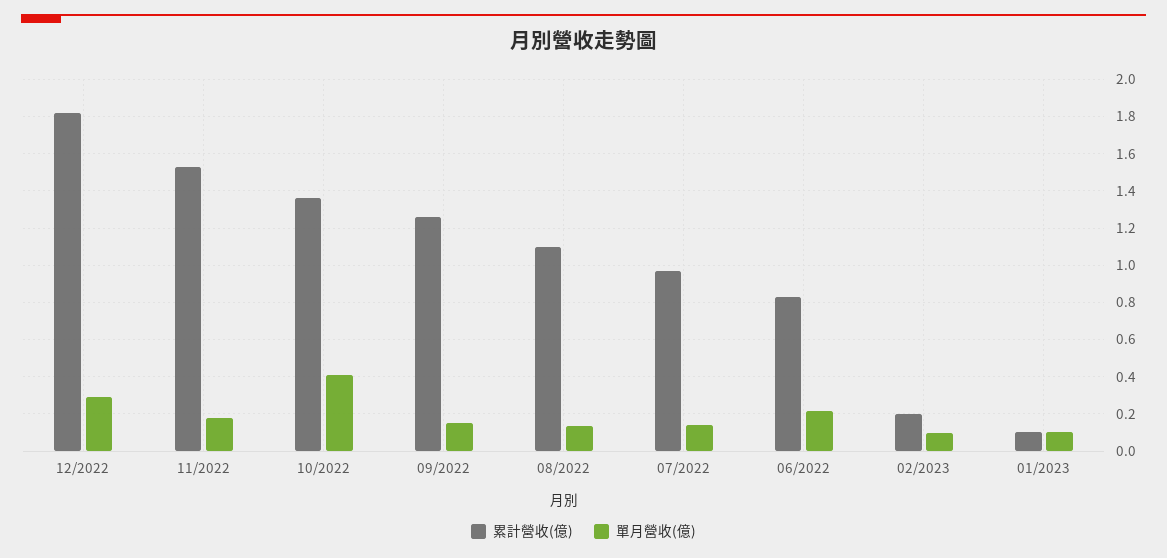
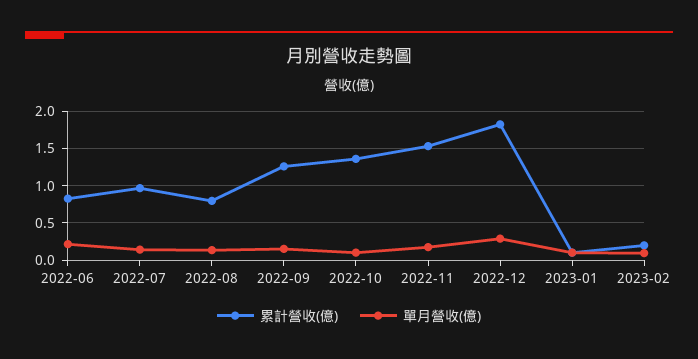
  {
    "累計營收(億)": {
      "12/2022": 1.8,
      "11/2022": 1.55,
      "10/2022": 1.35,
      "09/2022": 1.25,
-     "08/2022": 1.1,
+     "08/2022": 0.8,
      "07/2022": 0.95,
      "06/2022": 0.85,
      "02/2023": 0.2,
      "01/2023": 0.1
    },
    "單月營收(億)": {
      "12/2022": 0.3,
      "11/2022": 0.2,
-     "10/2022": 0.4,
+     "10/2022": 0.1,
      "09/2022": 0.15,
      "08/2022": 0.15,
      "07/2022": 0.15,
      "06/2022": 0.2,
      "02/2023": 0.1,
      "01/2023": 0.1
    }
  }

